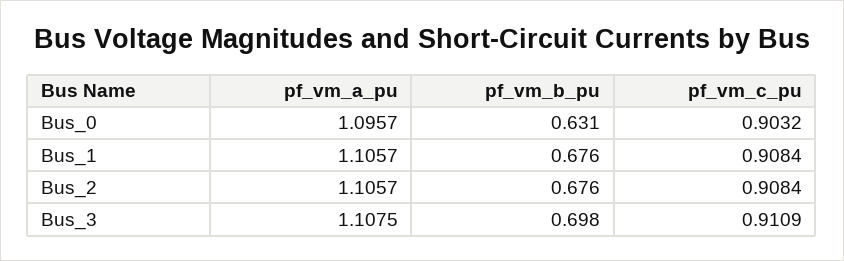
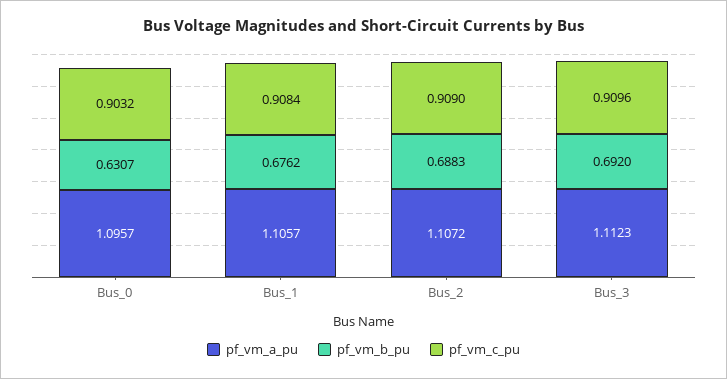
  {
    "pf_vm_a_pu": {
      "Bus_0": 1.0957,
      "Bus_1": 1.1057,
-     "Bus_2": 1.1057,
+     "Bus_2": 1.1072,
-     "Bus_3": 1.1075
+     "Bus_3": 1.1123
    },
    "pf_vm_b_pu": {
      "Bus_0": 0.6307,
      "Bus_1": 0.6762,
-     "Bus_2": 0.676,
+     "Bus_2": 0.6883,
-     "Bus_3": 0.698
+     "Bus_3": 0.692
    },
    "pf_vm_c_pu": {
      "Bus_0": 0.9032,
      "Bus_1": 0.9084,
-     "Bus_2": 0.9084,
+     "Bus_2": 0.909,
-     "Bus_3": 0.9109
+     "Bus_3": 0.9096
    }
  }

